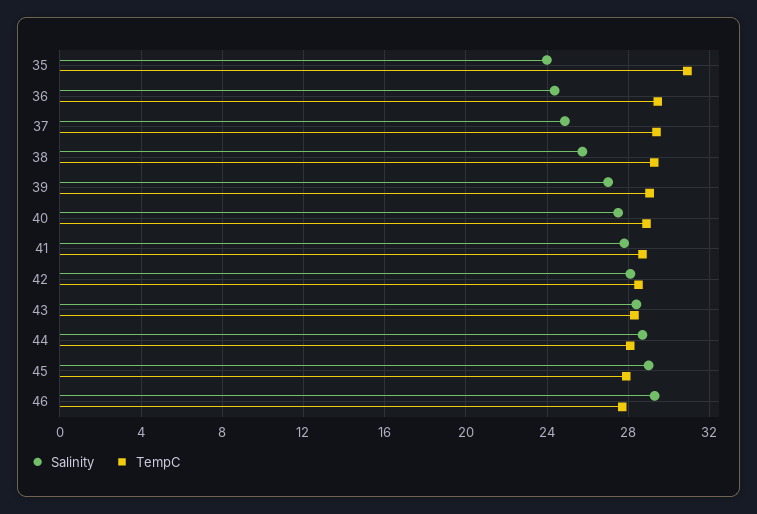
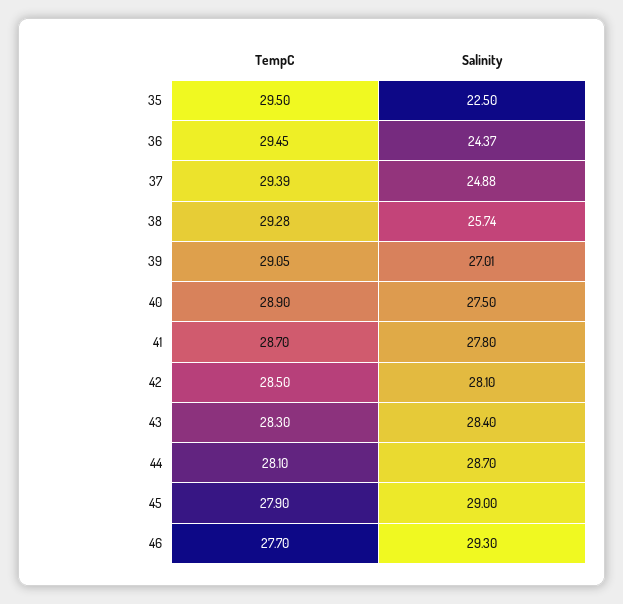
  {
    "Salinity": {
-     "35": 24,
+     "35": 22.5,
      "36": 24.37,
      "37": 24.88,
      "38": 25.74,
      "39": 27.01,
      "40": 27.5,
      "41": 27.8,
      "42": 28.1,
      "43": 28.4,
      "44": 28.7,
      "45": 29,
      "46": 29.3
    },
    "TempC": {
-     "35": 31,
+     "35": 29.5,
      "36": 29.45,
      "37": 29.39,
      "38": 29.28,
      "39": 29.05,
      "40": 28.9,
      "41": 28.7,
      "42": 28.5,
      "43": 28.3,
      "44": 28.1,
      "45": 27.9,
      "46": 27.7
    }
  }

